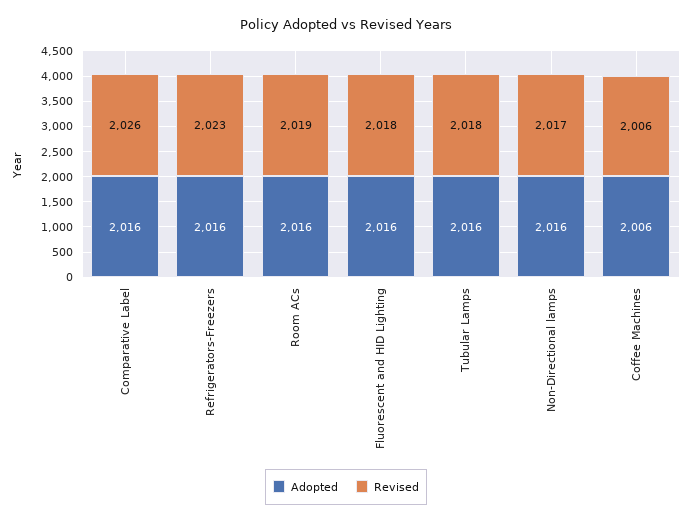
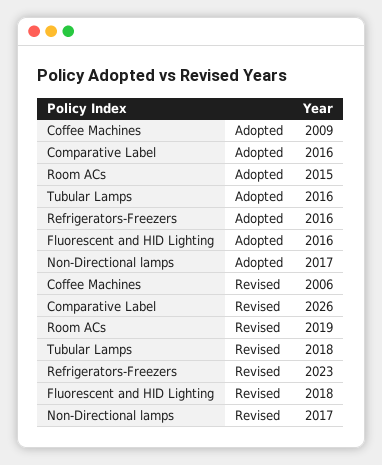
  {
    "Adopted": {
      "Comparative Label": 2016,
      "Refrigerators-Freezers": 2016,
-     "Room ACs": 2016,
+     "Room ACs": 2015,
      "Fluorescent and HID Lighting": 2016,
      "Tubular Lamps": 2016,
-     "Non-Directional lamps": 2016,
+     "Non-Directional lamps": 2017,
-     "Coffee Machines": 2006
+     "Coffee Machines": 2009
    },
    "Revised": {
      "Comparative Label": 2026,
      "Refrigerators-Freezers": 2023,
      "Room ACs": 2019,
      "Fluorescent and HID Lighting": 2018,
      "Tubular Lamps": 2018,
      "Non-Directional lamps": 2017,
      "Coffee Machines": 2006
    }
  }

